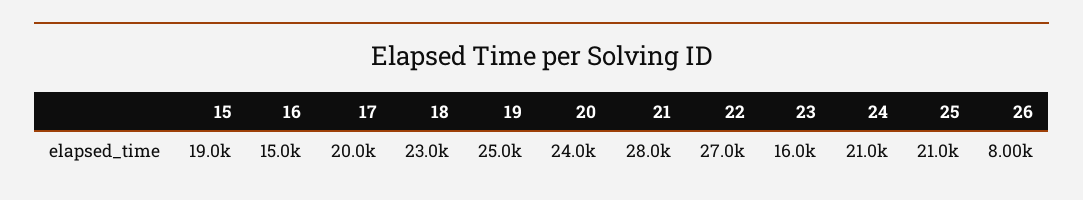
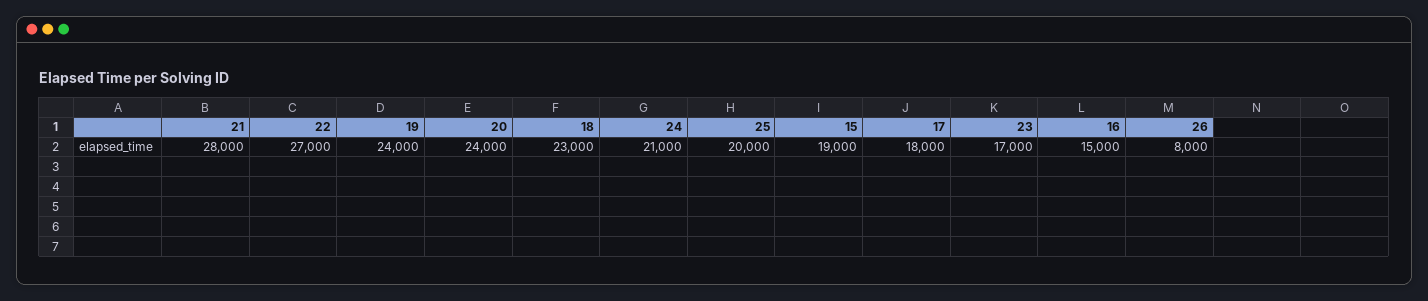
  {
    "15": 19000,
    "16": 15000,
-   "17": 20000,
+   "17": 18000,
    "18": 23000,
-   "19": 25000,
+   "19": 24000,
    "20": 24000,
    "21": 28000,
    "22": 27000,
-   "23": 16000,
+   "23": 17000,
    "24": 21000,
-   "25": 21000,
+   "25": 20000,
    "26": 8000
  }

